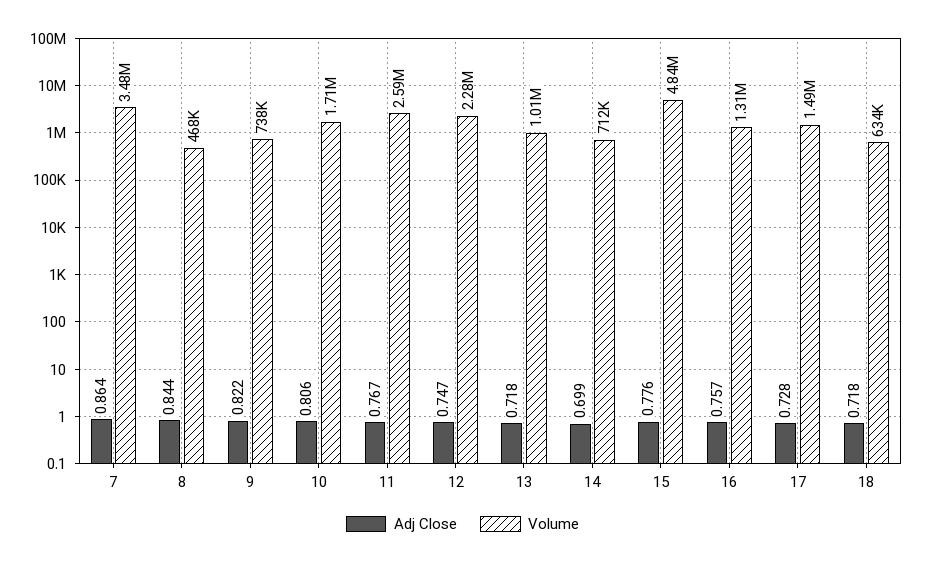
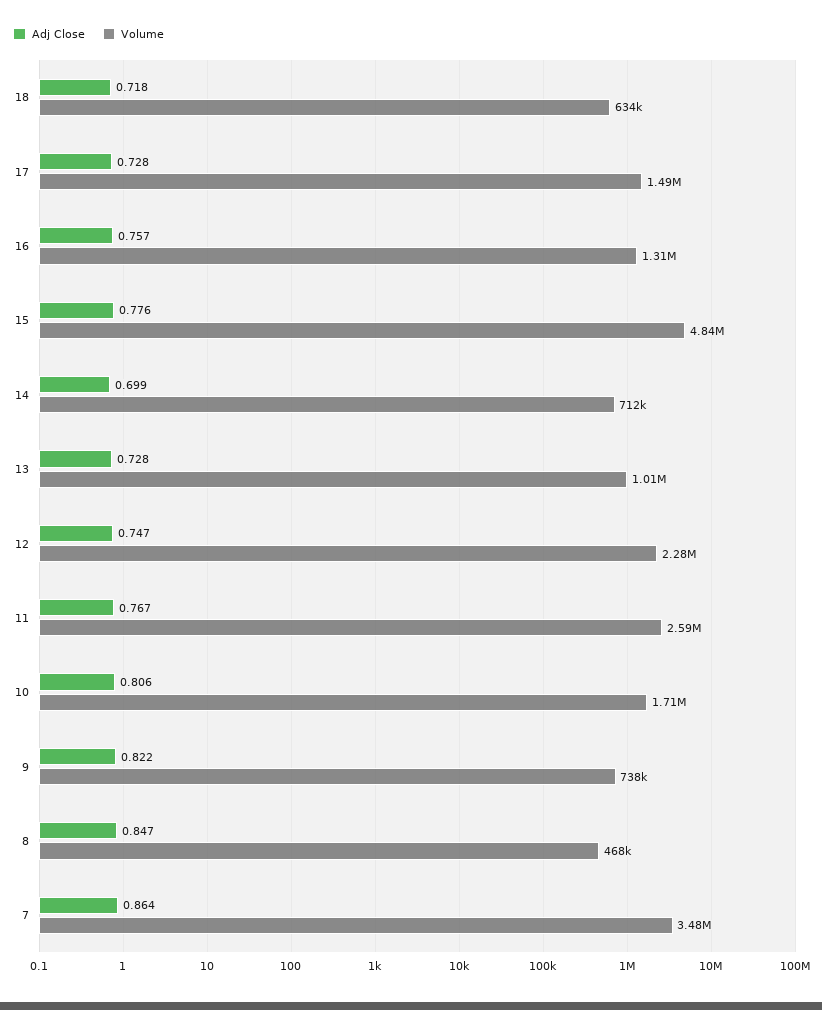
  {
    "Adj Close": {
      "7": 0.864,
-     "8": 0.844,
+     "8": 0.847,
      "9": 0.822,
      "10": 0.806,
      "11": 0.767,
      "12": 0.747,
-     "13": 0.718,
+     "13": 0.728,
      "14": 0.699,
      "15": 0.776,
      "16": 0.757,
      "17": 0.728,
      "18": 0.718
    },
    "Volume": {
      "7": 3480000,
      "8": 468000,
      "9": 738000,
      "10": 1710000,
      "11": 2590000,
      "12": 2280000,
      "13": 1010000,
      "14": 712000,
      "15": 4840000,
      "16": 1310000,
      "17": 1490000,
      "18": 634000
    }
  }

